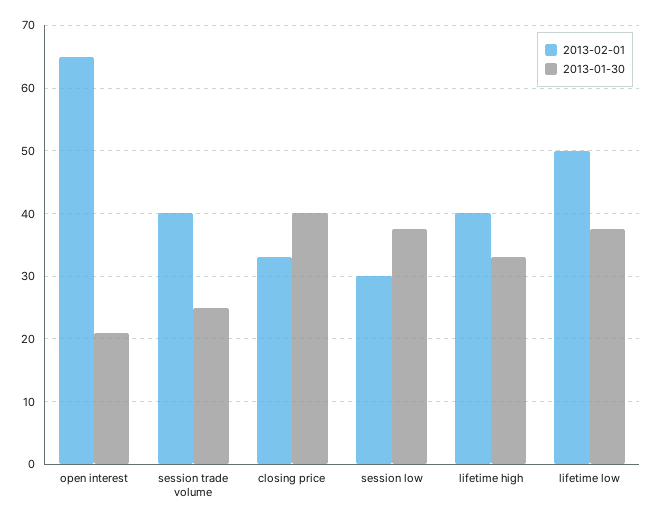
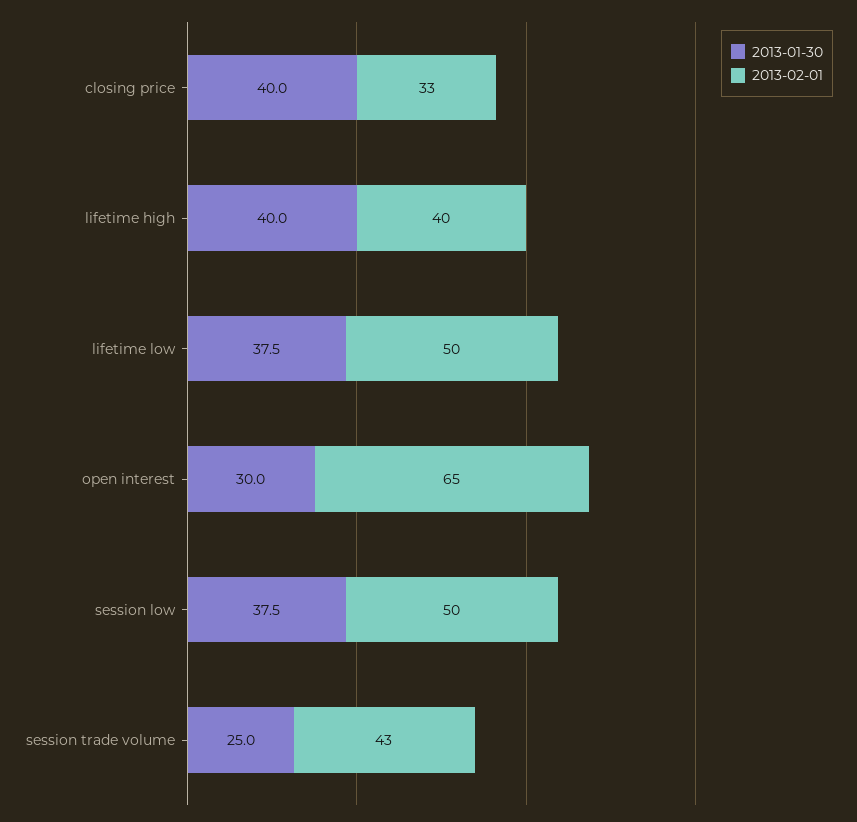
  {
    "2013-02-01": {
      "open interest": 65,
-     "session trade volume": 40,
+     "session trade volume": 43,
      "closing price": 33,
-     "session low": 30,
+     "session low": 50,
      "lifetime high": 40,
      "lifetime low": 50
    },
    "2013-01-30": {
-     "open interest": 21,
+     "open interest": 30,
      "session trade volume": 25,
      "closing price": 40,
      "session low": 37.5,
-     "lifetime high": 33,
+     "lifetime high": 40,
      "lifetime low": 37.5
    }
  }

